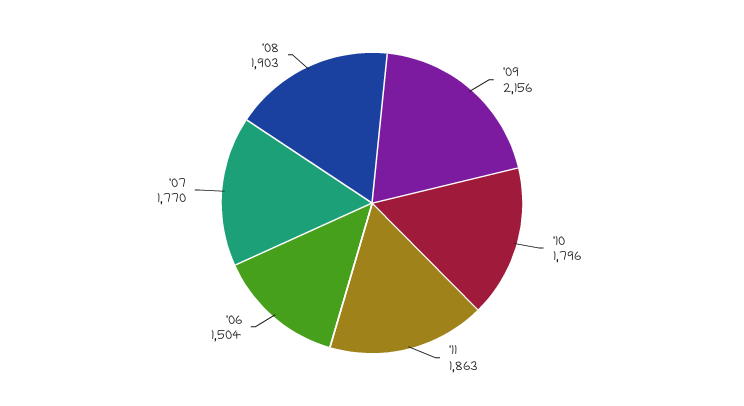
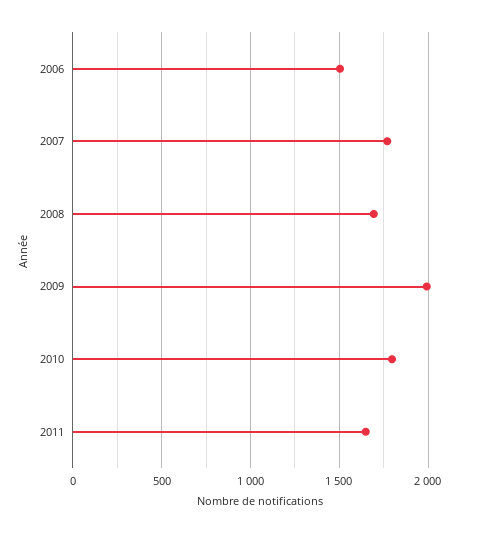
  {
-   "'09": 2156,
+   "'09": 2000,
    "'10": 1796,
-   "'11": 1863,
+   "'11": 1650,
    "'06": 1504,
    "'07": 1770,
-   "'08": 1903
+   "'08": 1700
  }

